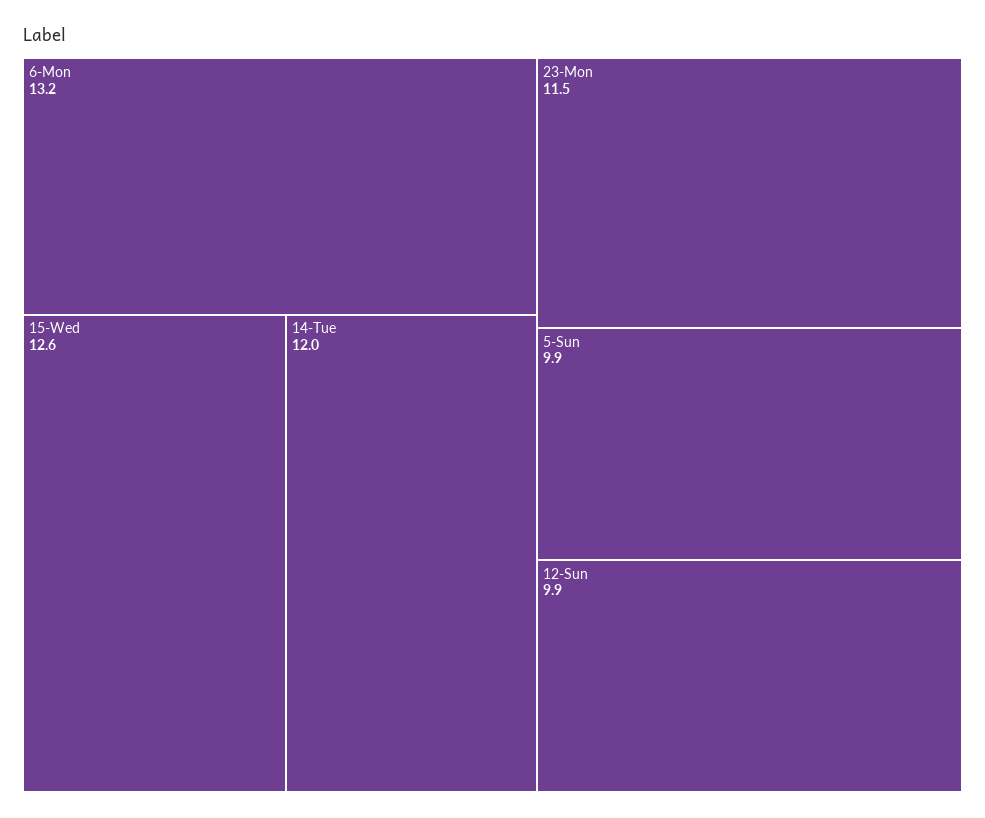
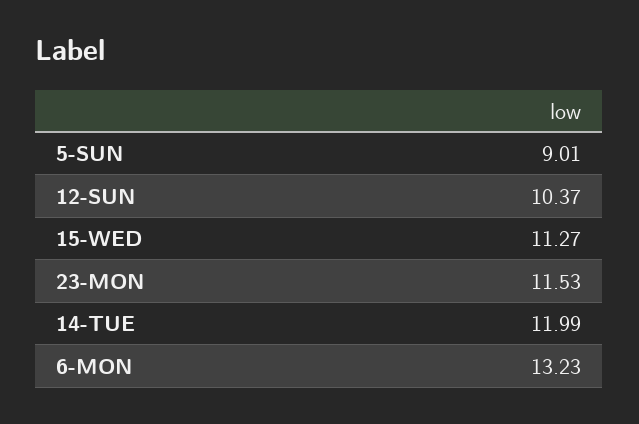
  {
    "6-Mon": 13.23,
-   "15-Wed": 12.6,
+   "15-Wed": 11.27,
    "14-Tue": 11.99,
    "23-Mon": 11.53,
-   "5-Sun": 9.9,
+   "5-Sun": 9.01,
-   "12-Sun": 9.9
+   "12-Sun": 10.37
  }

